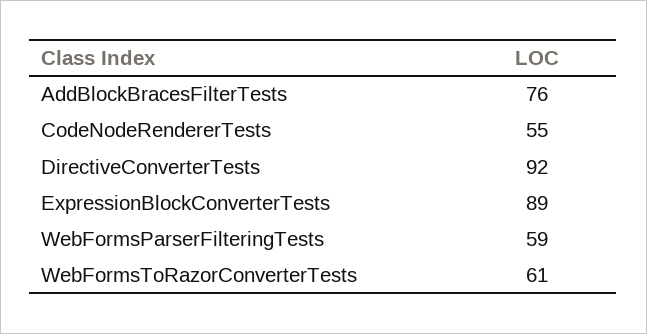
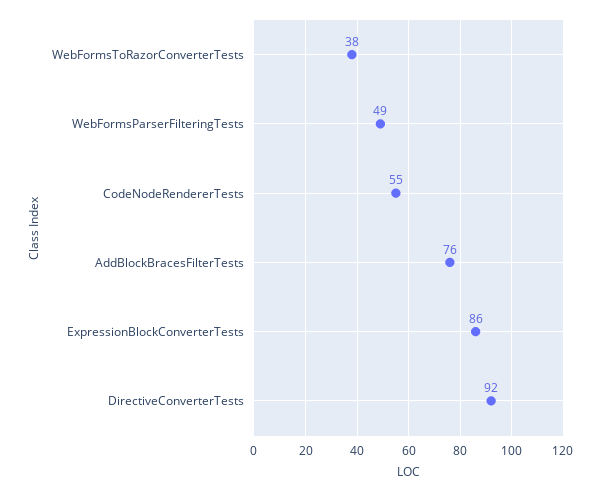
  {
    "AddBlockBracesFilterTests": 76,
    "CodeNodeRendererTests": 55,
    "DirectiveConverterTests": 92,
-   "ExpressionBlockConverterTests": 89,
+   "ExpressionBlockConverterTests": 86,
-   "WebFormsParserFilteringTests": 59,
+   "WebFormsParserFilteringTests": 49,
-   "WebFormsToRazorConverterTests": 61
+   "WebFormsToRazorConverterTests": 38
  }

